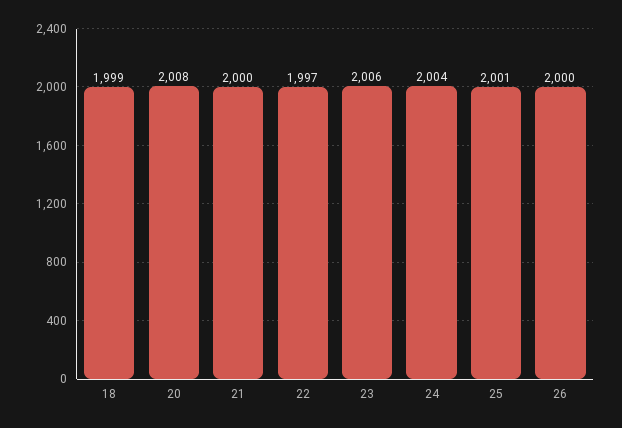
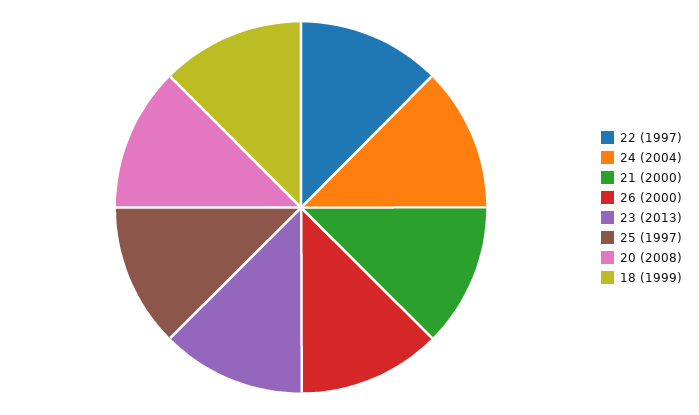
  {
    "18": 1999,
    "20": 2008,
    "21": 2000,
    "22": 1997,
-   "23": 2006,
+   "23": 2013,
    "24": 2004,
-   "25": 2001,
+   "25": 1997,
    "26": 2000
  }

